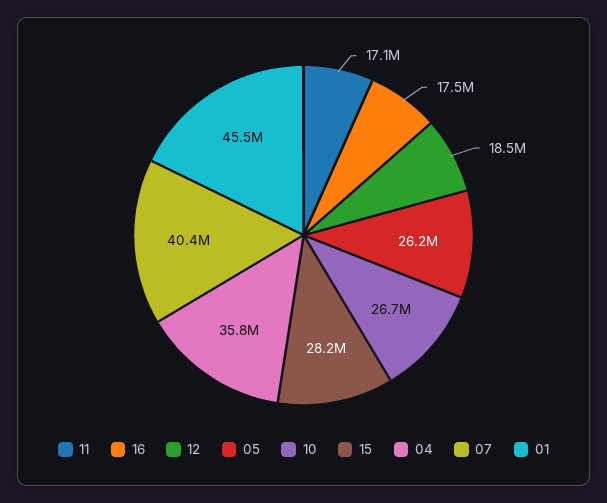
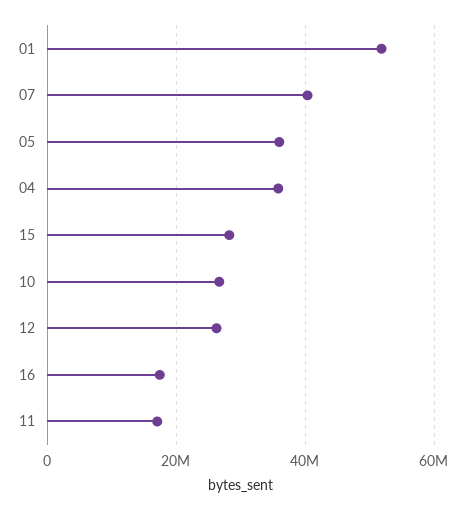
  {
    "11": 17100000,
    "16": 17500000,
-   "12": 18500000,
+   "12": 26000000,
-   "05": 26200000,
+   "05": 36000000,
    "10": 26700000,
    "15": 28200000,
    "04": 35800000,
    "07": 40400000,
-   "01": 45500000
+   "01": 52000000
  }

